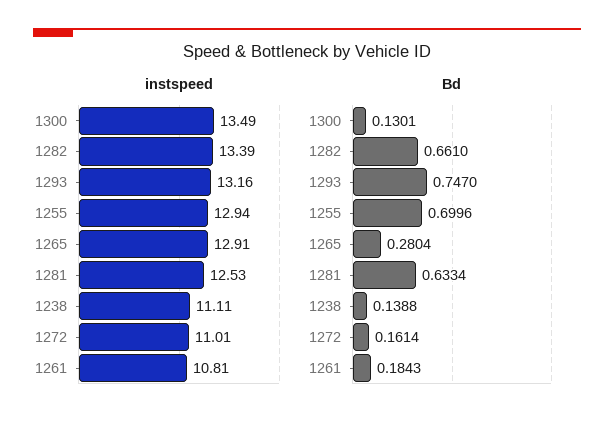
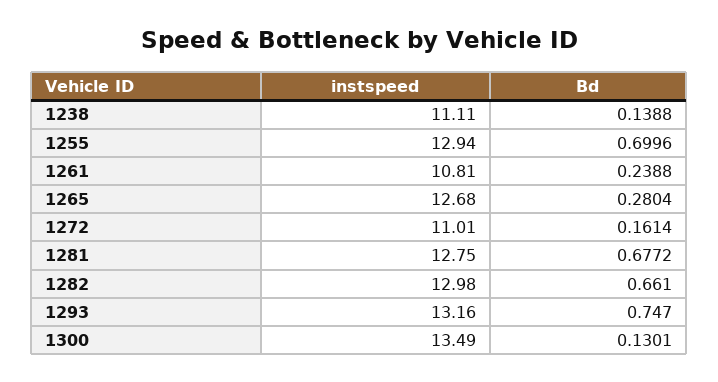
  {
    "instspeed": {
      "1300": 13.49,
-     "1282": 13.39,
+     "1282": 12.98,
      "1293": 13.16,
      "1255": 12.94,
-     "1265": 12.91,
+     "1265": 12.68,
-     "1281": 12.53,
+     "1281": 12.75,
      "1238": 11.11,
      "1272": 11.01,
      "1261": 10.81
    },
    "Bd": {
      "1300": 0.1301,
      "1282": 0.661,
      "1293": 0.747,
      "1255": 0.6996,
      "1265": 0.2804,
-     "1281": 0.6334,
+     "1281": 0.6772,
      "1238": 0.1388,
      "1272": 0.1614,
-     "1261": 0.1843
+     "1261": 0.2388
    }
  }

